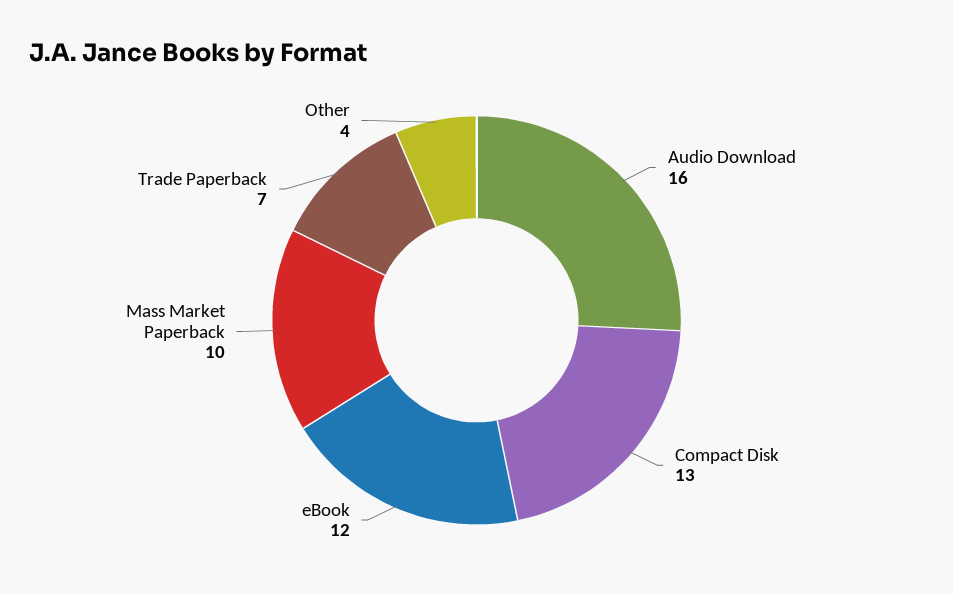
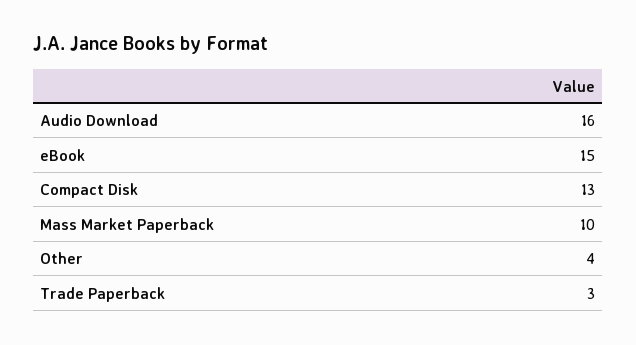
  {
    "Audio Download": 16,
    "Compact Disk": 13,
-   "eBook": 12,
+   "eBook": 15,
    "Mass Market Paperback": 10,
-   "Trade Paperback": 7,
+   "Trade Paperback": 3,
    "Other": 4
  }

